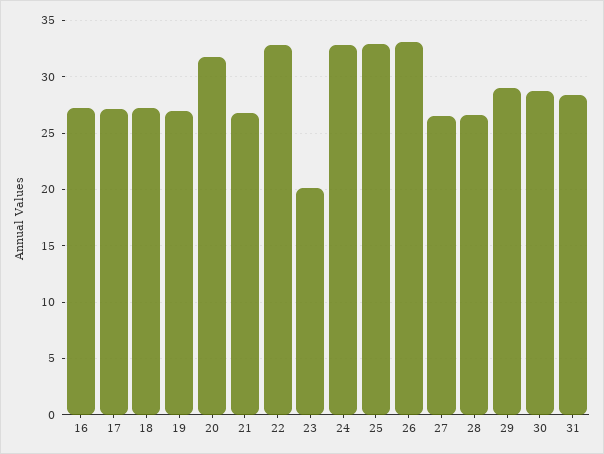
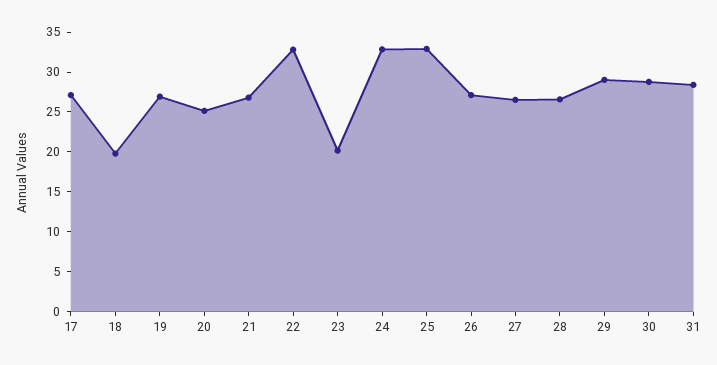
  {
-   "16": 27,
    "17": 27,
-   "18": 27,
+   "18": 20,
    "19": 27,
-   "20": 32,
+   "20": 25,
    "21": 27,
    "22": 33,
    "23": 20,
    "24": 33,
    "25": 33,
-   "26": 33,
+   "26": 27.5,
    "27": 27,
    "28": 27,
    "29": 29,
    "30": 29,
    "31": 28
  }

